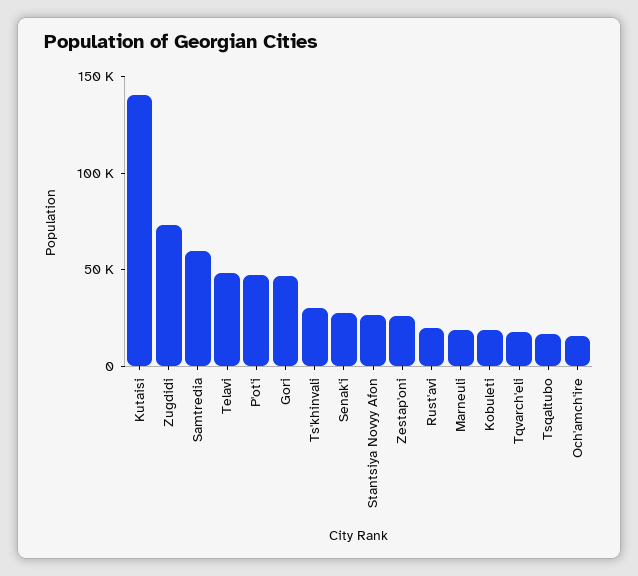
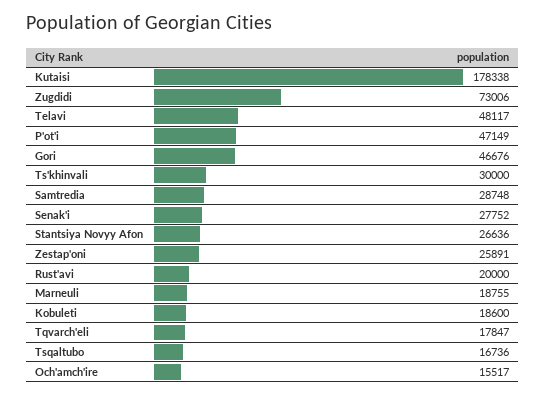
  {
-   "Kutaisi": 140000,
+   "Kutaisi": 178338,
    "Zugdidi": 73006,
-   "Samtredia": 60000,
+   "Samtredia": 28748,
    "Telavi": 48117,
    "P'ot'i": 47149,
    "Gori": 46676,
    "Ts'khinvali": 30000,
    "Senak'i": 27752,
    "Stantsiya Novyy Afon": 26636,
    "Zestap'oni": 25891,
    "Rust'avi": 20000,
    "Marneuli": 18755,
    "Kobuleti": 18600,
    "Tqvarch'eli": 17847,
    "Tsqaltubo": 16736,
    "Och'amch'ire": 15517
  }

